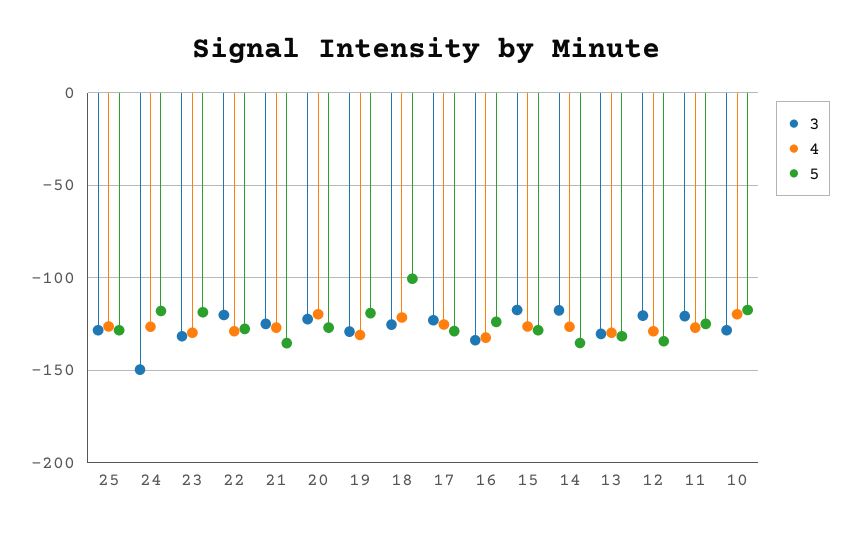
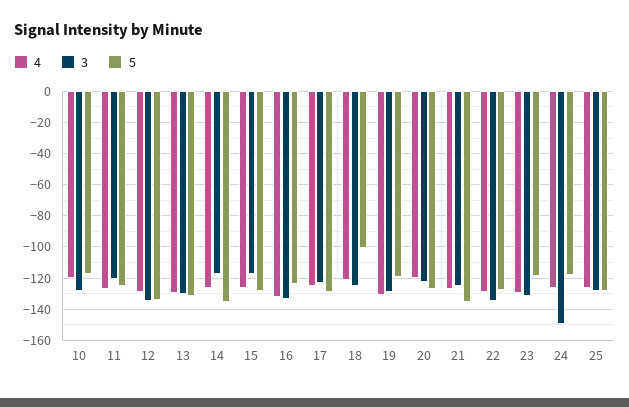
  {
    "3": {
      "25": -130,
      "24": -150,
      "23": -130,
-     "22": -120,
+     "22": -135,
      "21": -125,
      "20": -120,
      "19": -130,
      "18": -125,
      "17": -125,
      "16": -135,
      "15": -120,
      "14": -120,
      "13": -130,
-     "12": -120,
+     "12": -135,
      "11": -120,
      "10": -130
    },
    "4": {
      "25": -125,
      "24": -125,
      "23": -130,
      "22": -130,
      "21": -125,
      "20": -120,
      "19": -130,
      "18": -120,
      "17": -125,
      "16": -130,
      "15": -125,
      "14": -125,
      "13": -130,
      "12": -130,
      "11": -125,
      "10": -120
    },
    "5": {
      "25": -130,
      "24": -120,
      "23": -120,
      "22": -130,
      "21": -135,
      "20": -125,
      "19": -120,
      "18": -100,
      "17": -130,
      "16": -125,
      "15": -130,
      "14": -135,
      "13": -130,
      "12": -135,
      "11": -125,
      "10": -120
    }
  }

